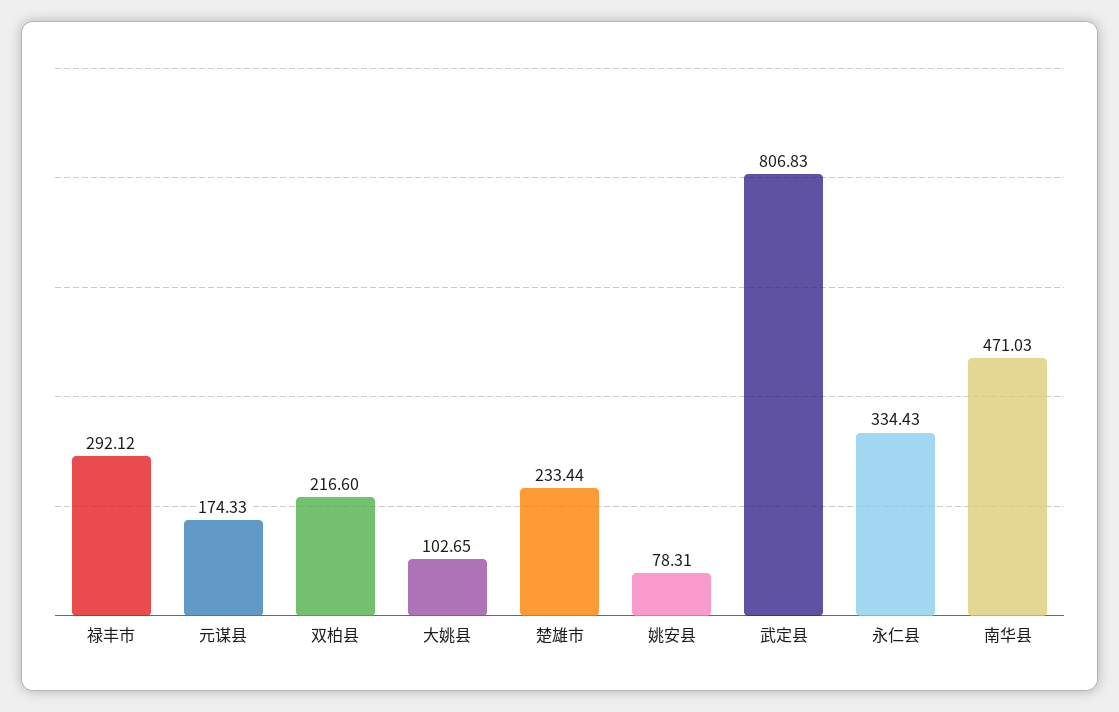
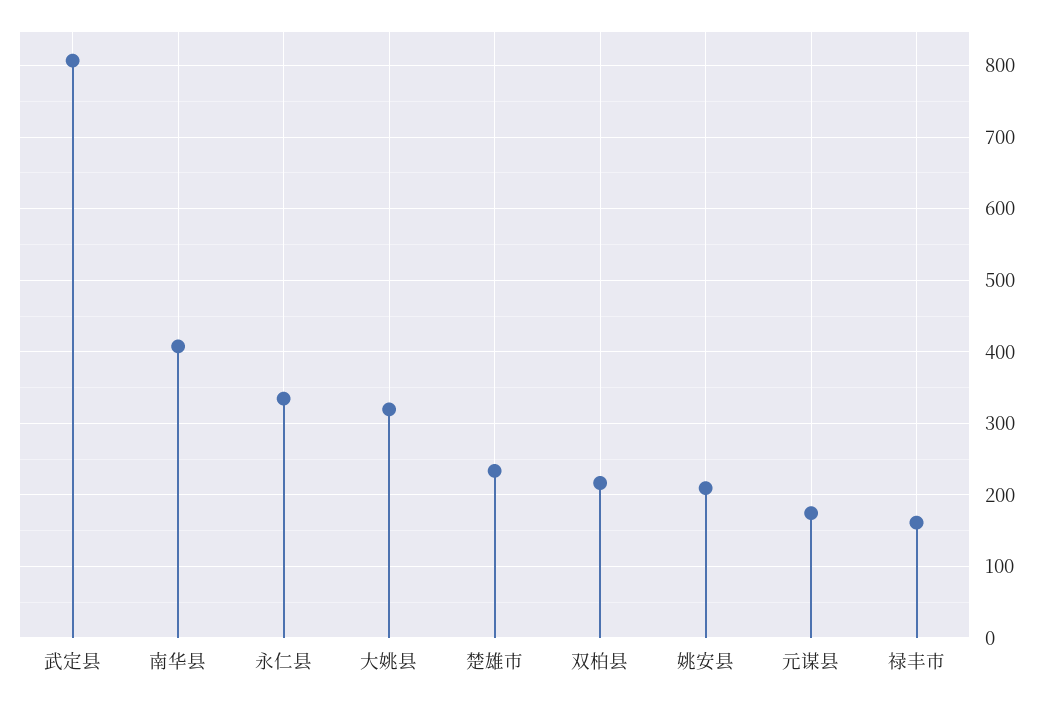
  {
-   "禄丰市": 292.12,
+   "禄丰市": 160,
    "元谋县": 174.33,
    "双柏县": 216.6,
-   "大姚县": 102.65,
+   "大姚县": 320,
    "楚雄市": 233.44,
-   "姚安县": 78.31,
+   "姚安县": 210,
    "武定县": 806.83,
    "永仁县": 334.43,
-   "南华县": 471.03
+   "南华县": 410
  }

